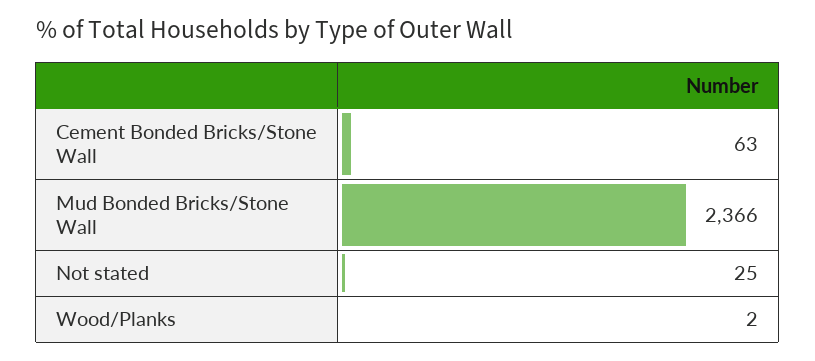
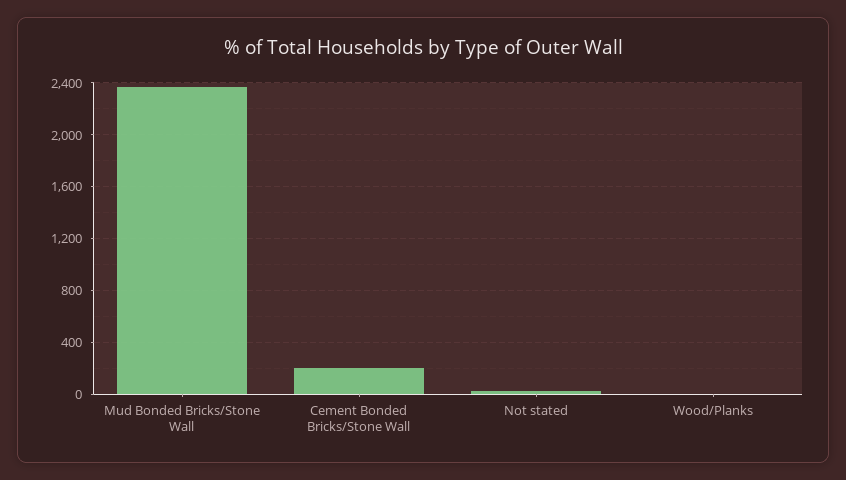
  {
-   "Cement Bonded Bricks/Stone Wall": 63,
+   "Cement Bonded Bricks/Stone Wall": 200,
    "Mud Bonded Bricks/Stone Wall": 2366,
    "Not stated": 25,
    "Wood/Planks": 2
  }

